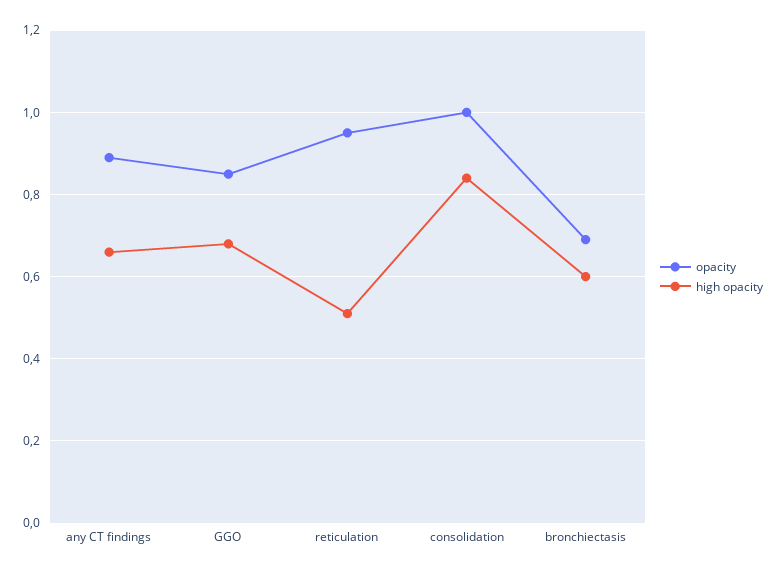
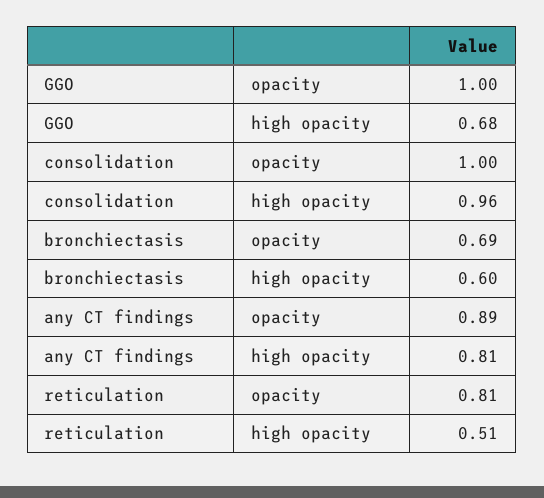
  {
    "opacity": {
      "any CT findings": 0.89,
-     "GGO": 0.85,
+     "GGO": 1,
-     "reticulation": 0.95,
+     "reticulation": 0.81,
      "consolidation": 1,
      "bronchiectasis": 0.69
    },
    "high opacity": {
-     "any CT findings": 0.65,
+     "any CT findings": 0.81,
      "GGO": 0.68,
      "reticulation": 0.51,
-     "consolidation": 0.85,
+     "consolidation": 0.96,
      "bronchiectasis": 0.6
    }
  }

